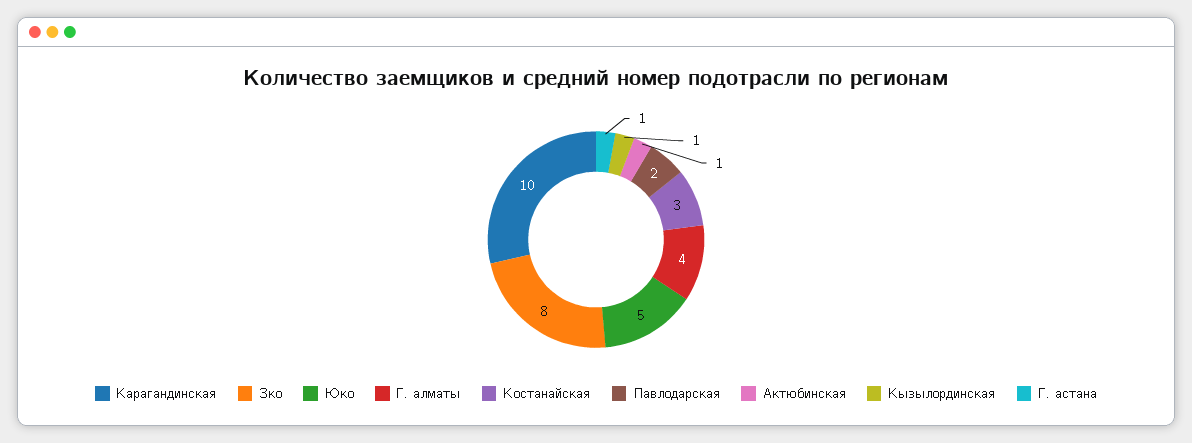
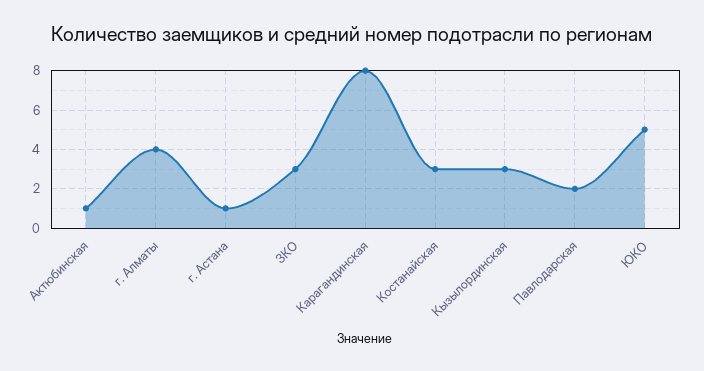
  {
-   "Карагандинская": 10,
+   "Карагандинская": 8,
-   "Зко": 8,
+   "Зко": 3,
    "Юко": 5,
    "Г. алматы": 4,
    "Костанайская": 3,
    "Павлодарская": 2,
    "Актюбинская": 1,
-   "Кызылординская": 1,
+   "Кызылординская": 3,
    "Г. астана": 1
  }

